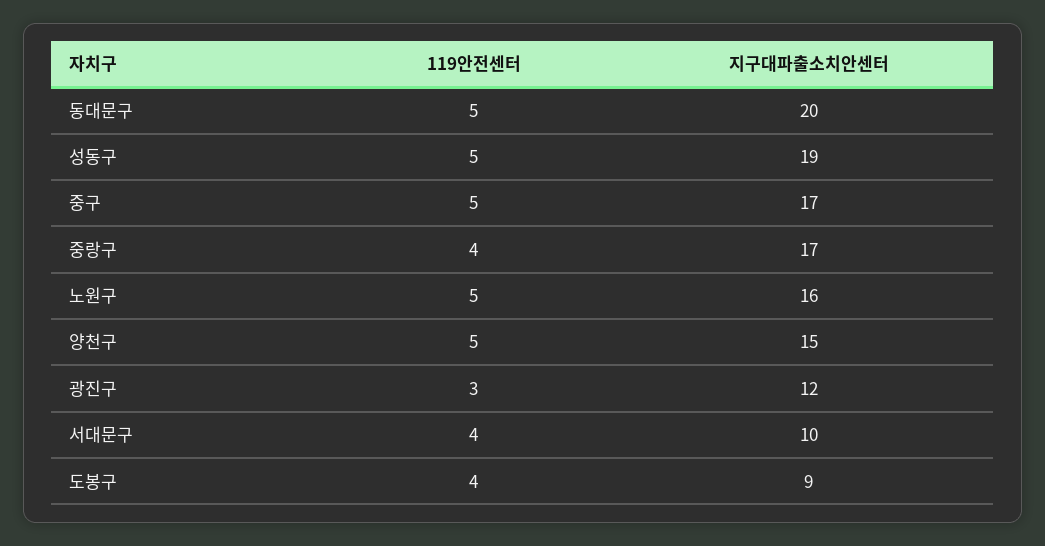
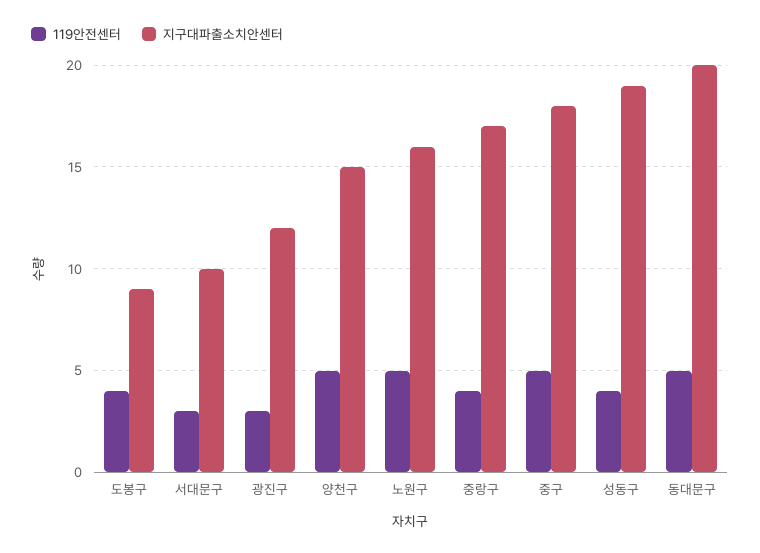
  {
    "119안전센터": {
      "동대문구": 5,
-     "성동구": 5,
+     "성동구": 4,
      "중구": 5,
      "중랑구": 4,
      "노원구": 5,
      "양천구": 5,
      "광진구": 3,
-     "서대문구": 4,
+     "서대문구": 3,
      "도봉구": 4
    },
    "지구대파출소치안센터": {
      "동대문구": 20,
      "성동구": 19,
-     "중구": 17,
+     "중구": 18,
      "중랑구": 17,
      "노원구": 16,
      "양천구": 15,
      "광진구": 12,
      "서대문구": 10,
      "도봉구": 9
    }
  }

